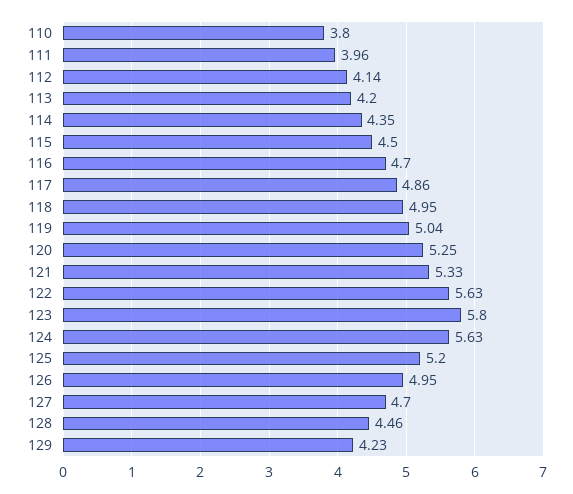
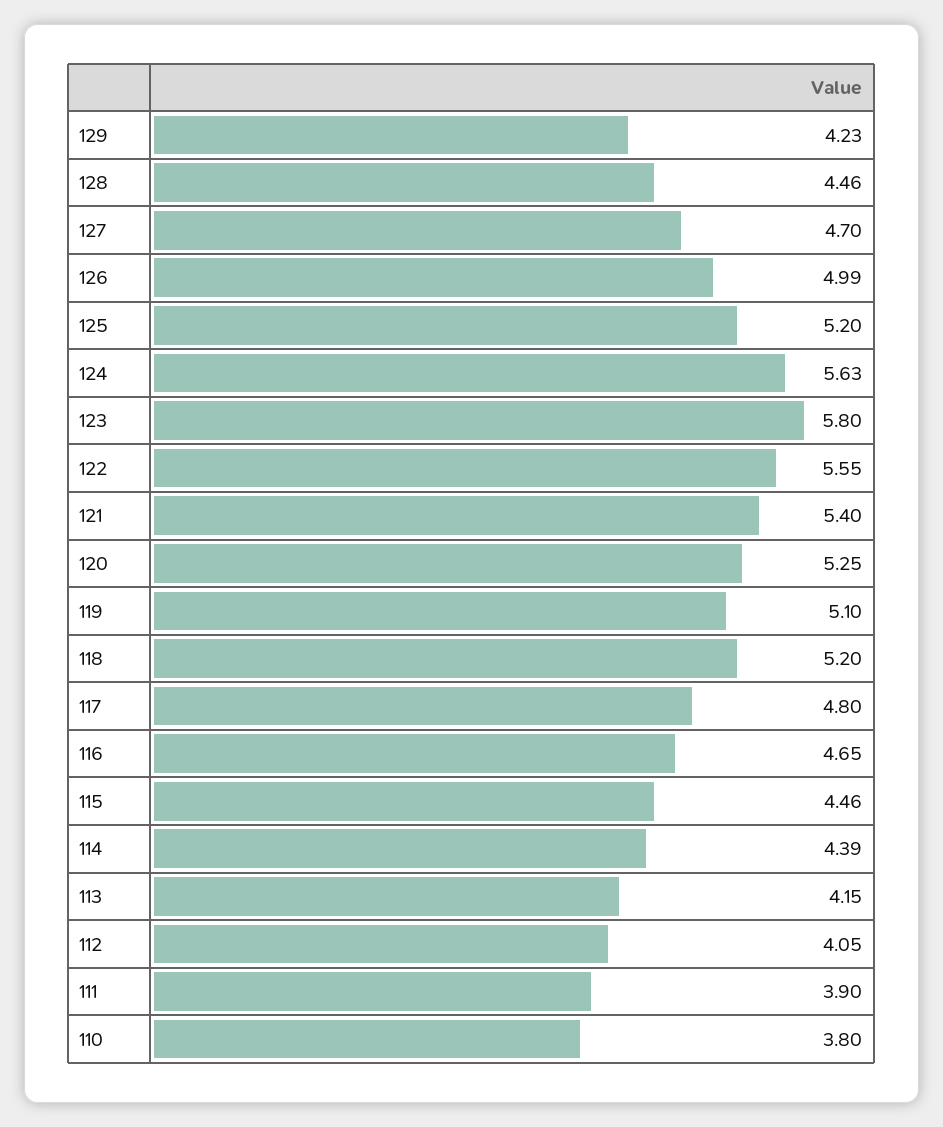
  {
    "110": 3.8,
-   "111": 3.96,
+   "111": 3.9,
-   "112": 4.14,
+   "112": 4.05,
-   "113": 4.2,
+   "113": 4.15,
-   "114": 4.35,
+   "114": 4.39,
-   "115": 4.5,
+   "115": 4.46,
-   "116": 4.7,
+   "116": 4.65,
-   "117": 4.86,
+   "117": 4.8,
-   "118": 4.95,
+   "118": 5.2,
-   "119": 5.04,
+   "119": 5.1,
    "120": 5.25,
-   "121": 5.33,
+   "121": 5.4,
-   "122": 5.63,
+   "122": 5.55,
    "123": 5.8,
    "124": 5.63,
    "125": 5.2,
-   "126": 4.95,
+   "126": 4.99,
    "127": 4.7,
    "128": 4.46,
    "129": 4.23
  }

